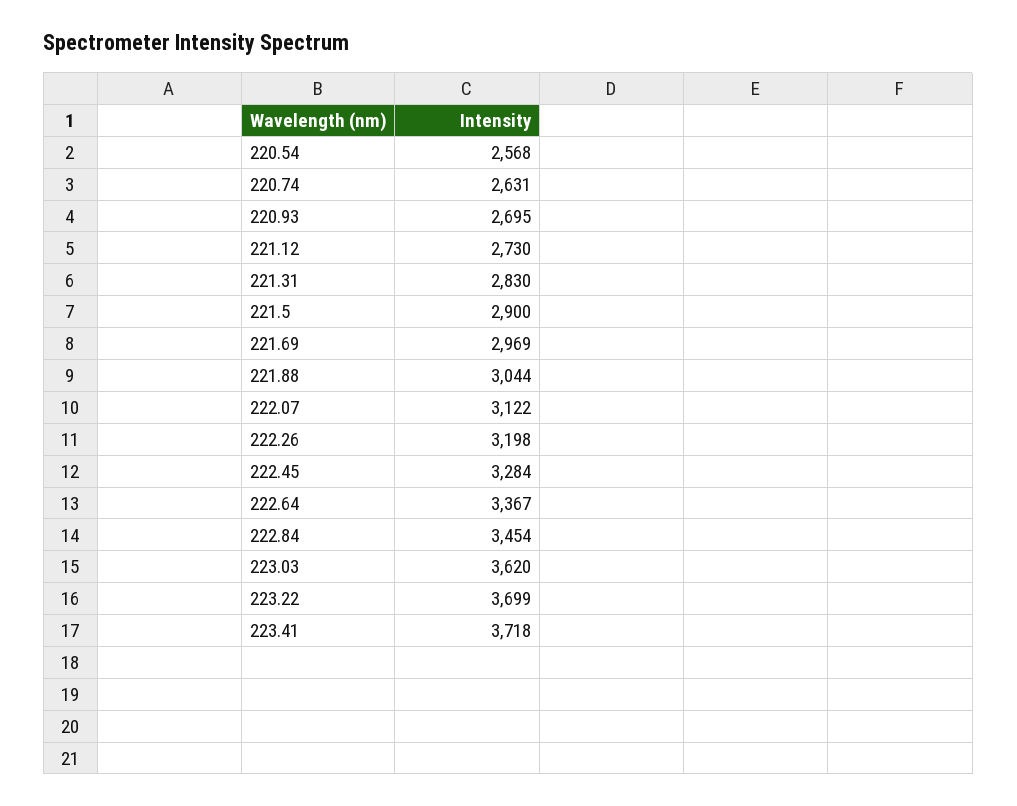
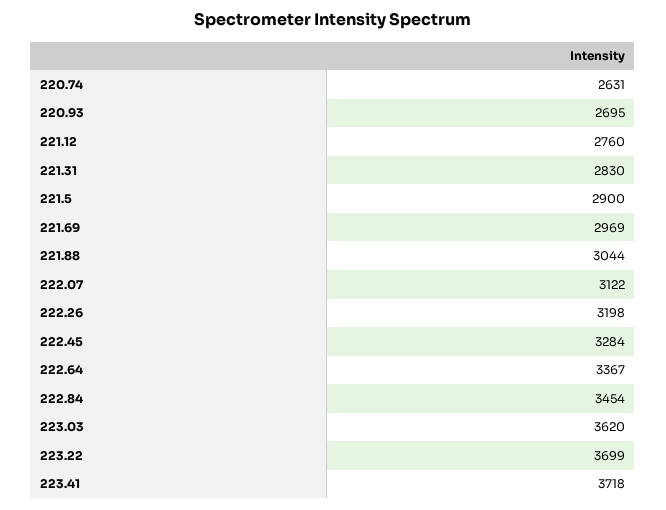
  {
-   "220.54": 2568,
    "220.74": 2631,
    "220.93": 2695,
-   "221.12": 2730,
+   "221.12": 2760,
    "221.31": 2830,
    "221.5": 2900,
    "221.69": 2969,
    "221.88": 3044,
    "222.07": 3122,
    "222.26": 3198,
    "222.45": 3284,
    "222.64": 3367,
    "222.84": 3454,
    "223.03": 3620,
    "223.22": 3699,
    "223.41": 3718
  }

